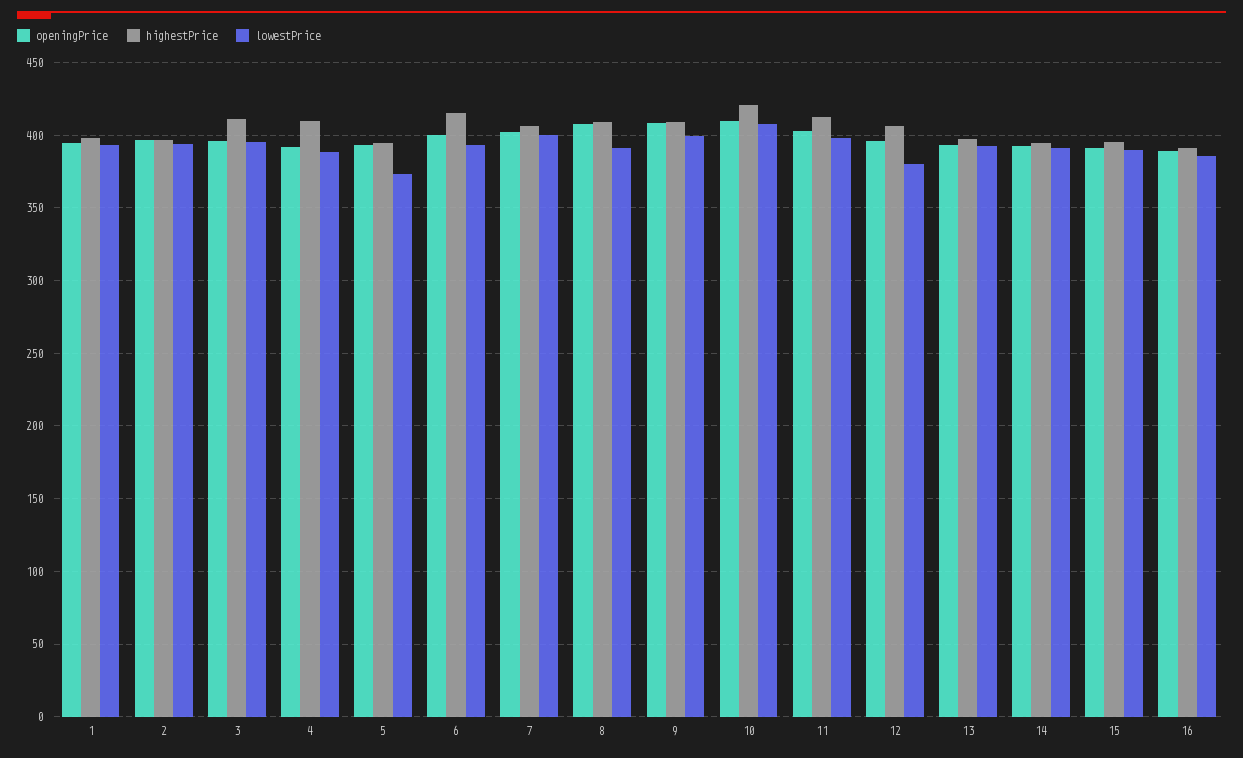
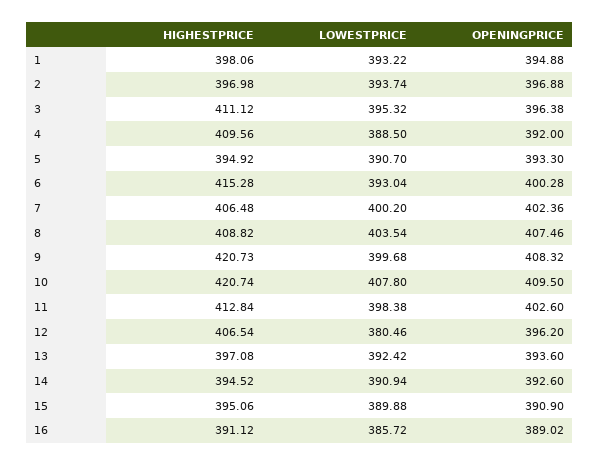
  {
    "openingPrice": {
      "1": 394.88,
      "2": 396.88,
      "3": 396.38,
      "4": 392,
      "5": 393.3,
      "6": 400.28,
      "7": 402.36,
      "8": 407.46,
      "9": 408.32,
      "10": 409.5,
      "11": 402.6,
      "12": 396.2,
      "13": 393.6,
      "14": 392.6,
      "15": 390.9,
      "16": 389.02
    },
    "highestPrice": {
      "1": 398.06,
      "2": 396.98,
      "3": 411.12,
      "4": 409.56,
      "5": 394.92,
      "6": 415.28,
      "7": 406.48,
      "8": 408.82,
-     "9": 410,
+     "9": 420.73,
      "10": 420.74,
      "11": 412.84,
      "12": 406.54,
      "13": 397.08,
      "14": 394.52,
      "15": 395.06,
      "16": 391.12
    },
    "lowestPrice": {
      "1": 393.22,
      "2": 393.74,
      "3": 395.32,
      "4": 388.5,
-     "5": 375,
+     "5": 390.7,
      "6": 393.04,
      "7": 400.2,
-     "8": 390,
+     "8": 403.54,
      "9": 399.68,
      "10": 407.8,
      "11": 398.38,
      "12": 380.46,
      "13": 392.42,
      "14": 390.94,
      "15": 389.88,
      "16": 385.72
    }
  }

